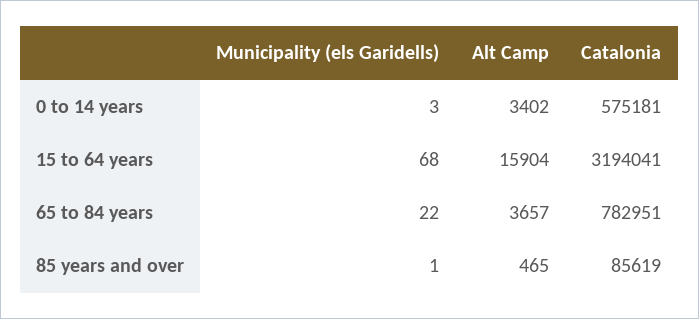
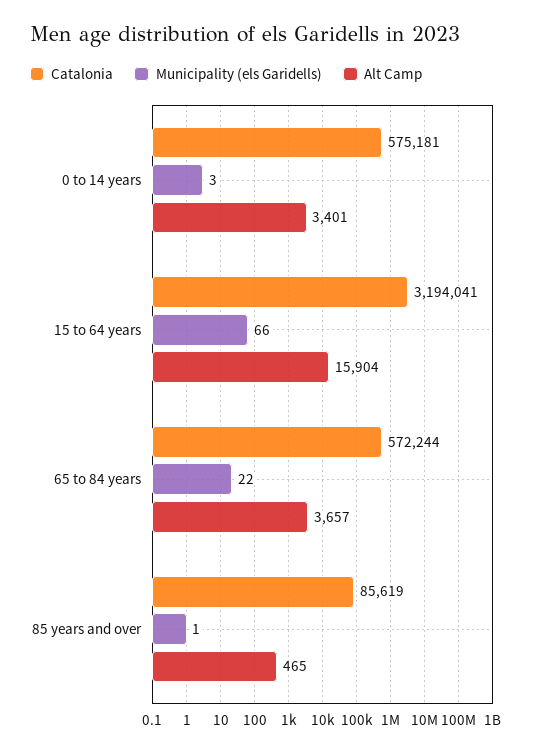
  {
    "Municipality (els Garidells)": {
      "0 to 14 years": 3,
-     "15 to 64 years": 68,
+     "15 to 64 years": 66,
      "65 to 84 years": 22,
      "85 years and over": 1
    },
    "Alt Camp": {
-     "0 to 14 years": 3402,
+     "0 to 14 years": 3401,
      "15 to 64 years": 15904,
      "65 to 84 years": 3657,
      "85 years and over": 465
    },
    "Catalonia": {
      "0 to 14 years": 575181,
      "15 to 64 years": 3194041,
-     "65 to 84 years": 782951,
+     "65 to 84 years": 572244,
      "85 years and over": 85619
    }
  }

